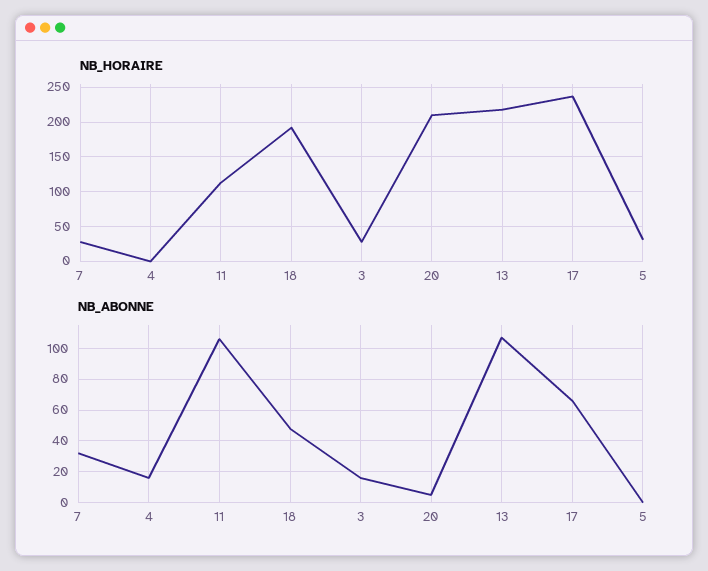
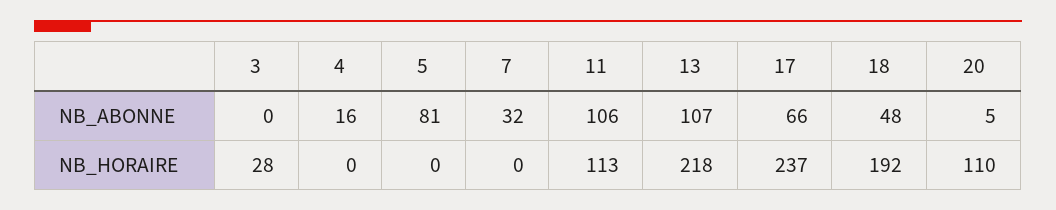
  {
    "NB_HORAIRE": {
-     "7": 30,
+     "7": 0,
      "4": 0,
      "11": 113,
      "18": 192,
      "3": 28,
-     "20": 210,
+     "20": 110,
      "13": 218,
      "17": 237,
-     "5": 30
+     "5": 0
    },
    "NB_ABONNE": {
      "7": 32,
      "4": 16,
      "11": 106,
      "18": 48,
-     "3": 15,
+     "3": 0,
      "20": 5,
      "13": 107,
      "17": 66,
-     "5": 0
+     "5": 81
    }
  }

